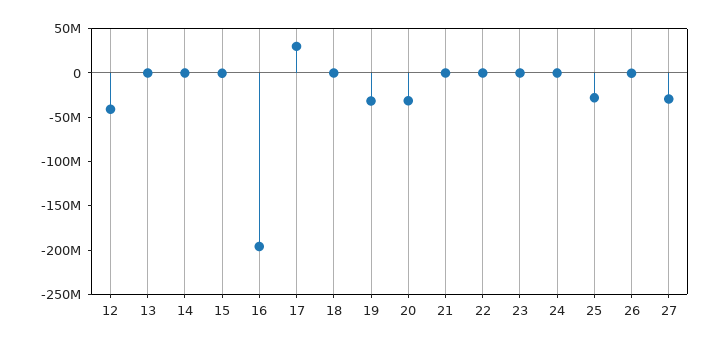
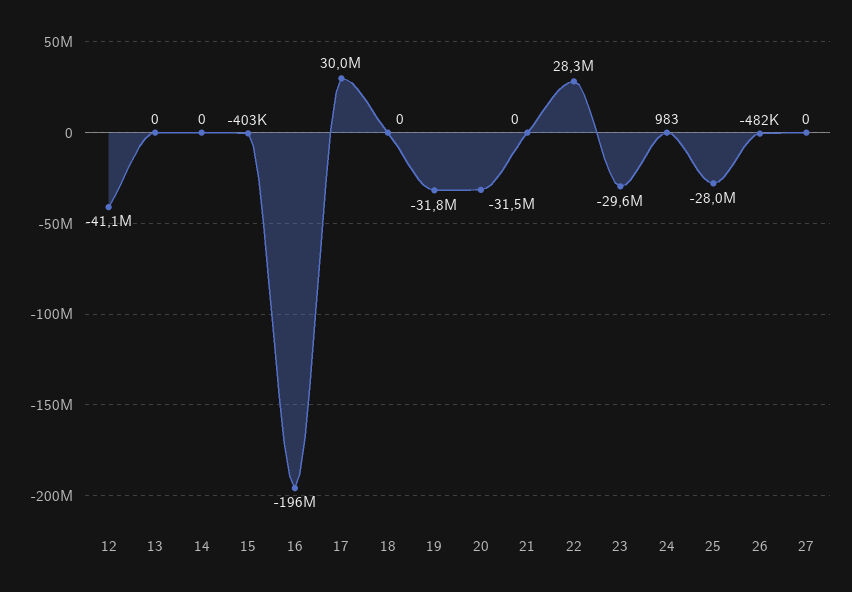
  {
    "12": -41100000,
    "13": 0,
    "14": 0,
    "15": -403000,
    "16": -196000000,
    "17": 30000000,
    "18": 0,
    "19": -31800000,
    "20": -31500000,
    "21": 0,
-   "22": 0,
+   "22": 28300000,
-   "23": 0,
+   "23": -29600000,
    "24": 983,
    "25": -28000000,
    "26": -482000,
-   "27": -30000000
+   "27": 0
  }

